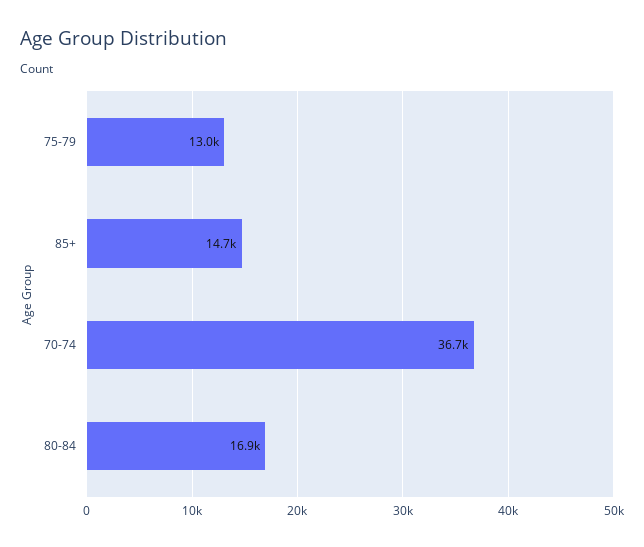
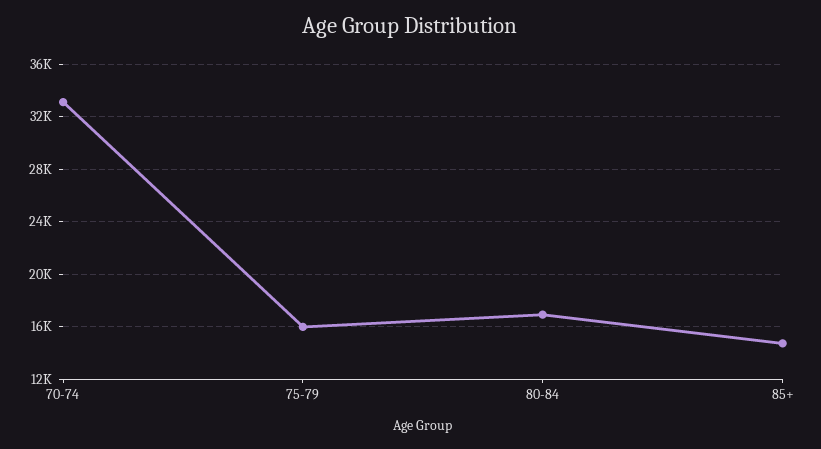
  {
-   "75-79": 13000,
+   "75-79": 16000,
    "85+": 14700,
-   "70-74": 36700,
+   "70-74": 33000,
    "80-84": 16900
  }

